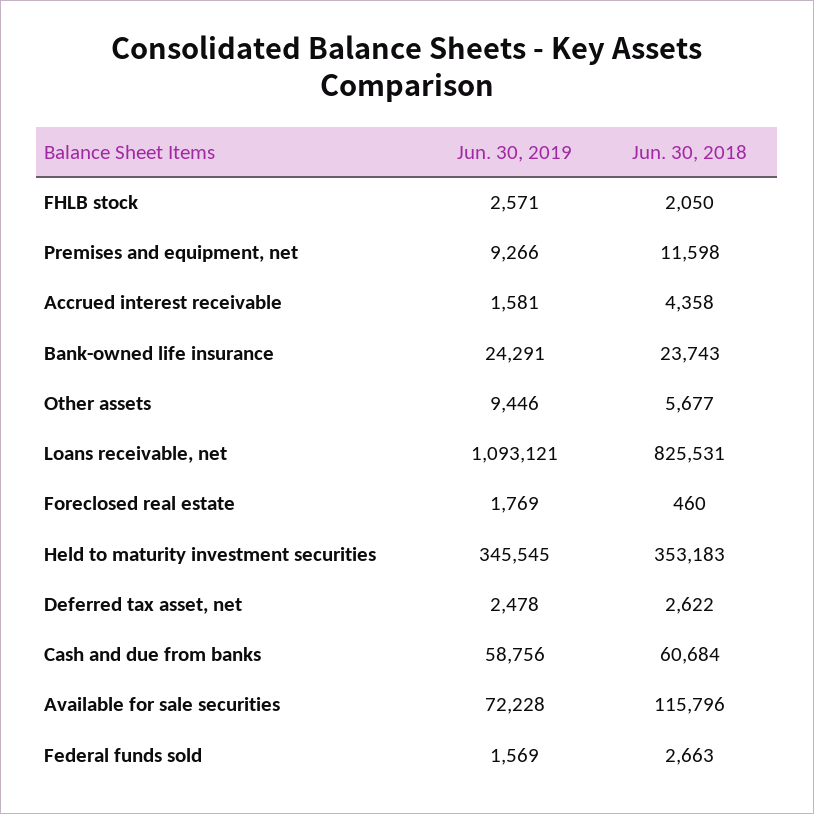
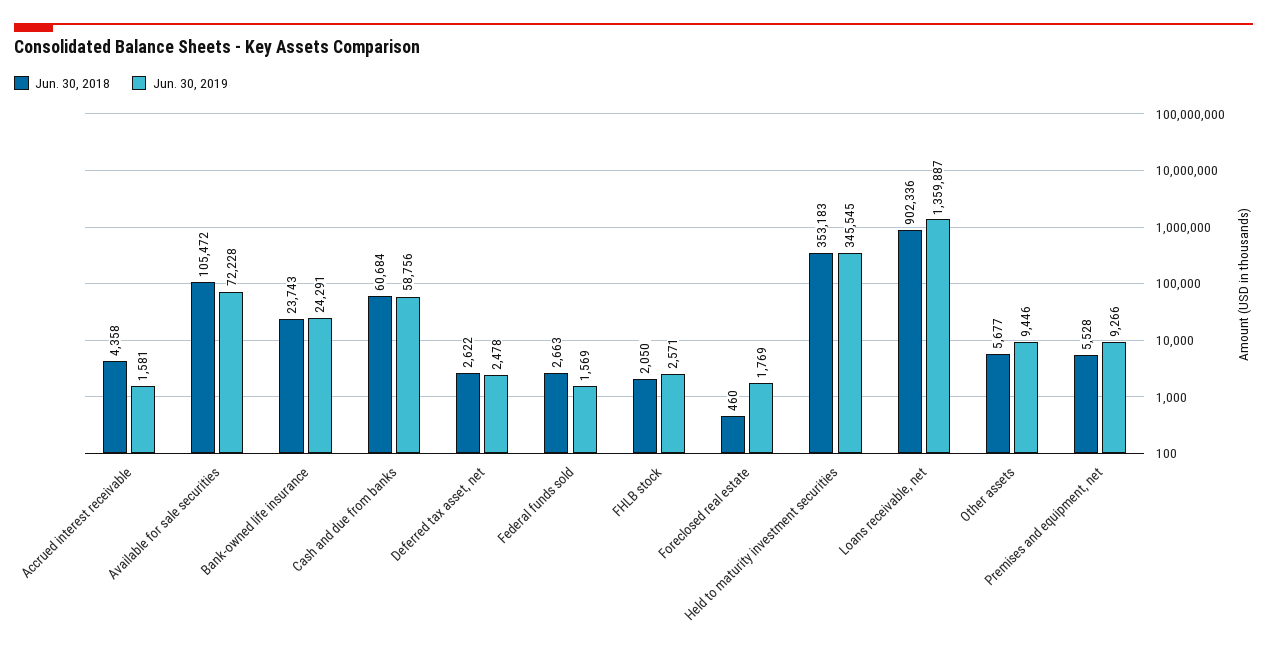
  {
    "Jun. 30, 2019": {
      "FHLB stock": 2571,
      "Premises and equipment, net": 9266,
      "Accrued interest receivable": 1581,
      "Bank-owned life insurance": 24291,
      "Other assets": 9446,
-     "Loans receivable, net": 1093121,
+     "Loans receivable, net": 1359887,
      "Foreclosed real estate": 1769,
      "Held to maturity investment securities": 345545,
      "Deferred tax asset, net": 2478,
      "Cash and due from banks": 58756,
      "Available for sale securities": 72228,
      "Federal funds sold": 1569
    },
    "Jun. 30, 2018": {
      "FHLB stock": 2050,
-     "Premises and equipment, net": 11598,
+     "Premises and equipment, net": 5528,
      "Accrued interest receivable": 4358,
      "Bank-owned life insurance": 23743,
      "Other assets": 5677,
-     "Loans receivable, net": 825531,
+     "Loans receivable, net": 902336,
      "Foreclosed real estate": 460,
      "Held to maturity investment securities": 353183,
      "Deferred tax asset, net": 2622,
      "Cash and due from banks": 60684,
-     "Available for sale securities": 115796,
+     "Available for sale securities": 105472,
      "Federal funds sold": 2663
    }
  }

